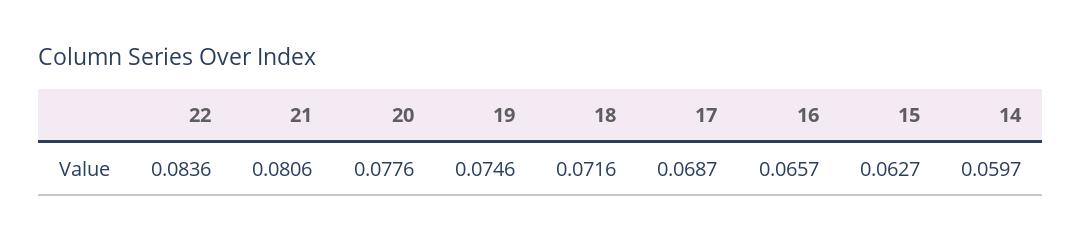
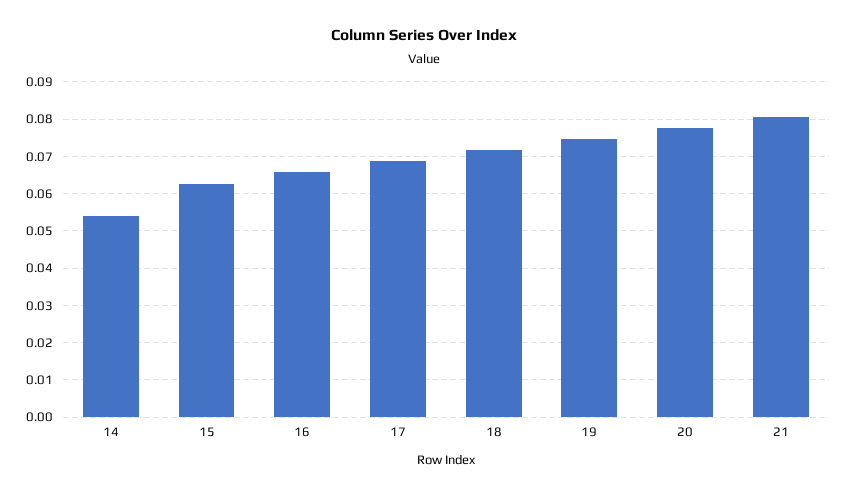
  {
-   "22": 0.0836,
    "21": 0.0806,
    "20": 0.0776,
    "19": 0.0746,
    "18": 0.0716,
    "17": 0.0687,
    "16": 0.0657,
    "15": 0.0627,
-   "14": 0.0597
+   "14": 0.054
  }

